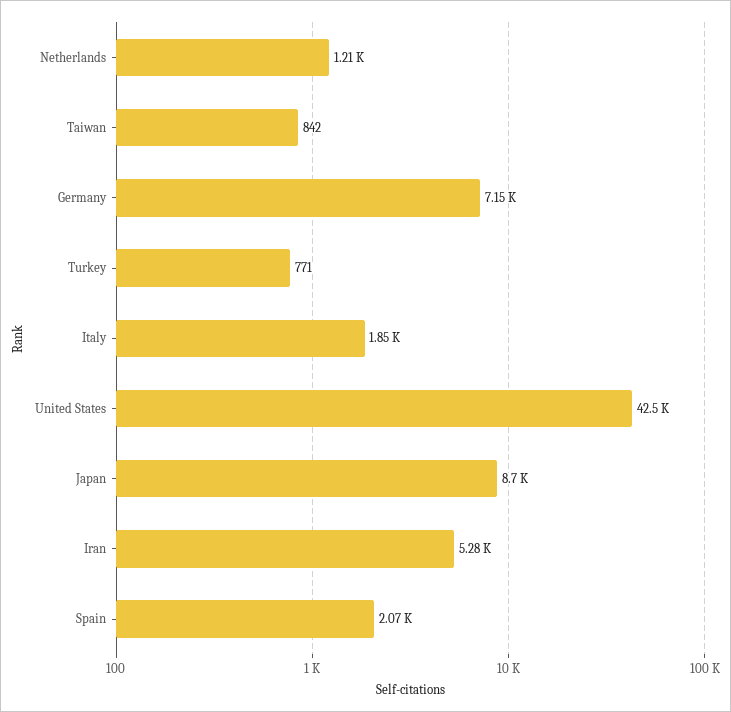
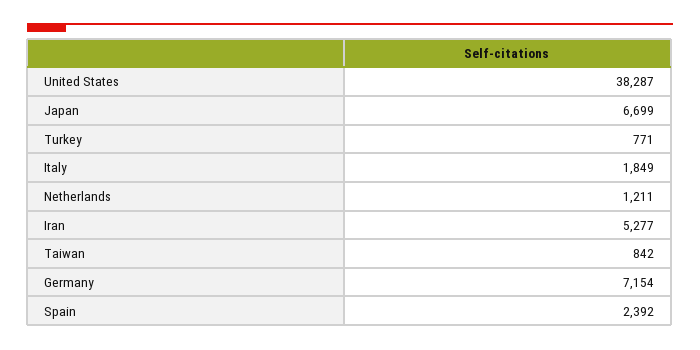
  {
    "Netherlands": 1211,
    "Taiwan": 842,
    "Germany": 7154,
    "Turkey": 771,
    "Italy": 1849,
-   "United States": 42500,
+   "United States": 38287,
-   "Japan": 8700,
+   "Japan": 6699,
    "Iran": 5277,
-   "Spain": 2070
+   "Spain": 2392
  }

